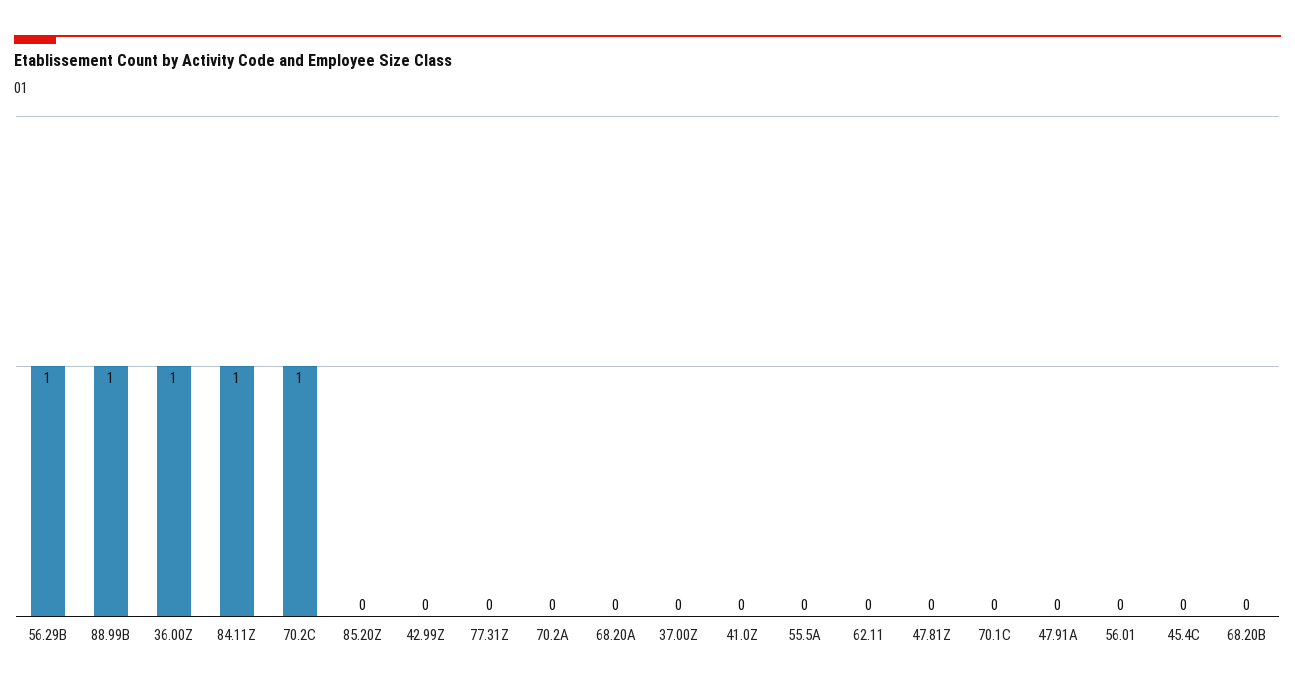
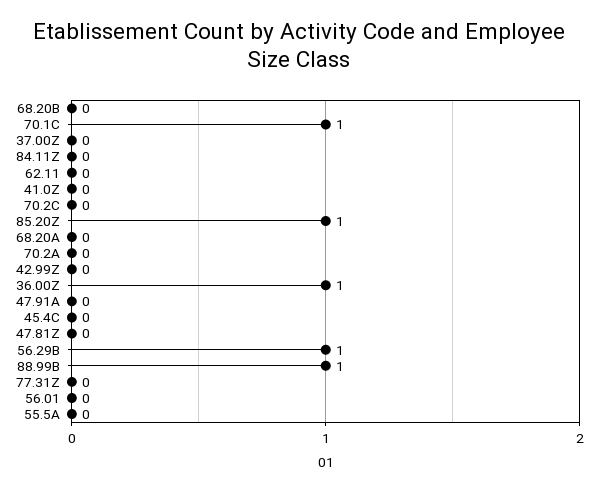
  {
    "56.29B": 1,
    "88.99B": 1,
    "36.00Z": 1,
-   "84.11Z": 1,
+   "84.11Z": 0,
-   "70.2C": 1,
+   "70.2C": 0,
-   "85.20Z": 0,
+   "85.20Z": 1,
    "42.99Z": 0,
    "77.31Z": 0,
    "70.2A": 0,
    "68.20A": 0,
    "37.00Z": 0,
    "41.0Z": 0,
    "55.5A": 0,
    "62.11": 0,
    "47.81Z": 0,
-   "70.1C": 0,
+   "70.1C": 1,
    "47.91A": 0,
    "56.01": 0,
    "45.4C": 0,
    "68.20B": 0
  }

